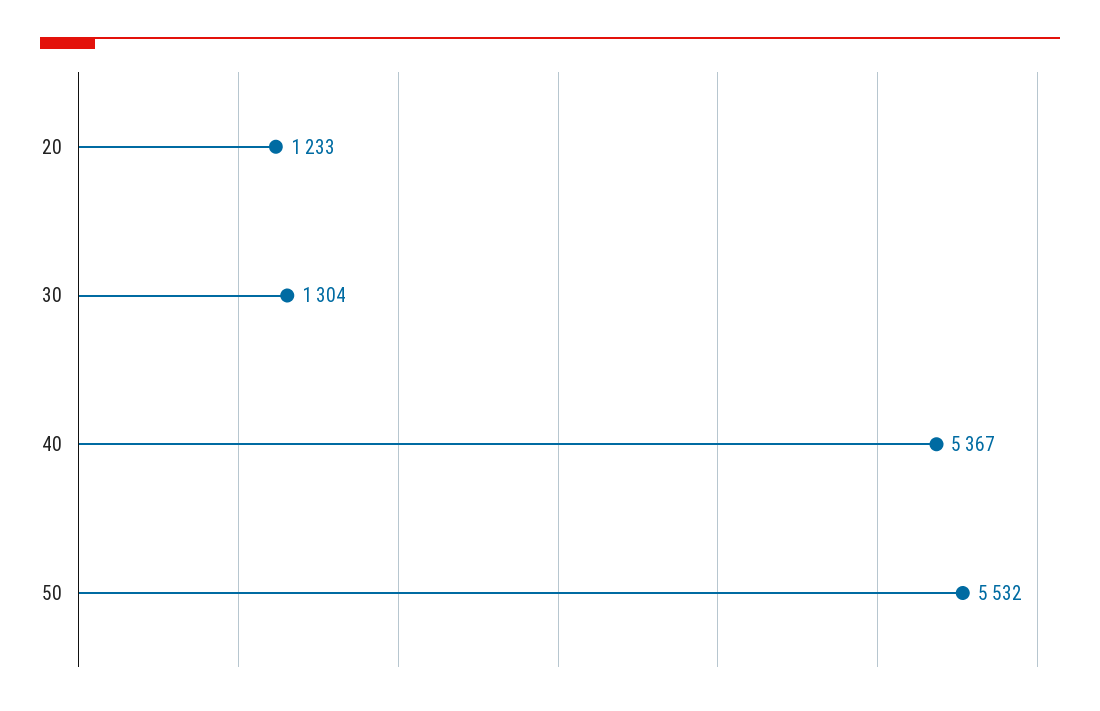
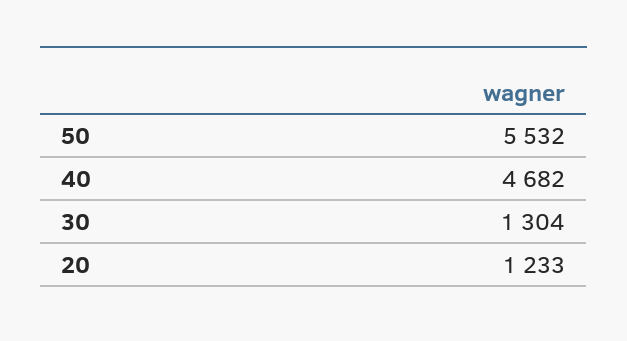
  {
    "20": 1233,
    "30": 1304,
-   "40": 5367,
+   "40": 4682,
    "50": 5532
  }

